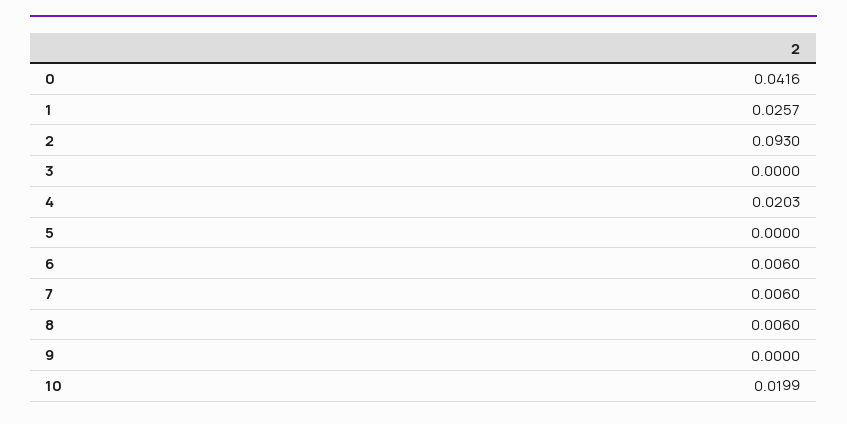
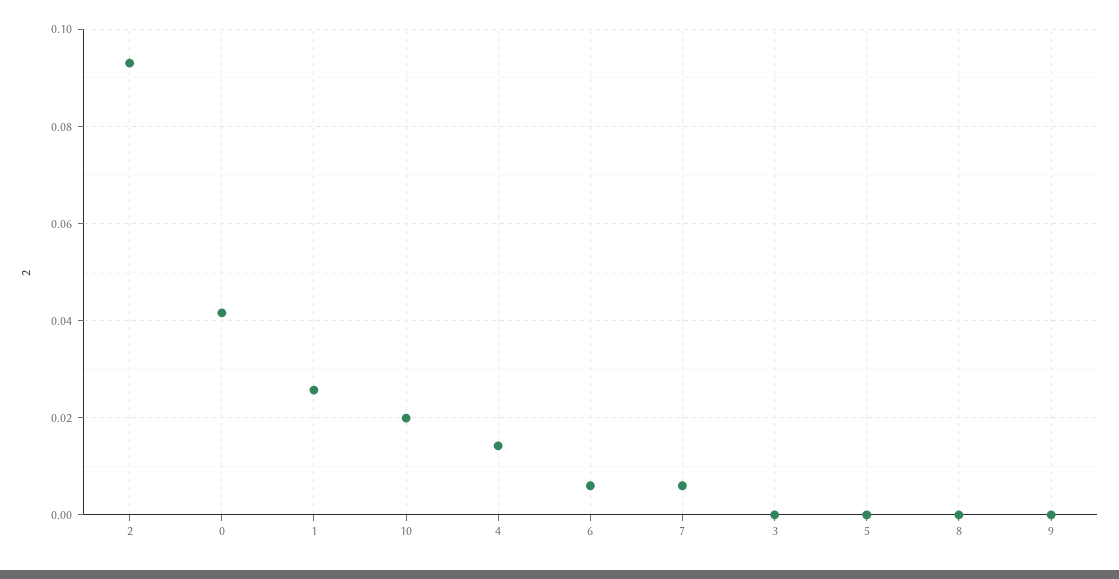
  {
    "0": 0.0416,
    "1": 0.0257,
    "2": 0.093,
    "3": 0,
-   "4": 0.0203,
+   "4": 0.014,
    "5": 0,
    "6": 0.006,
    "7": 0.006,
-   "8": 0.006,
+   "8": 0,
    "9": 0,
    "10": 0.0199
  }

